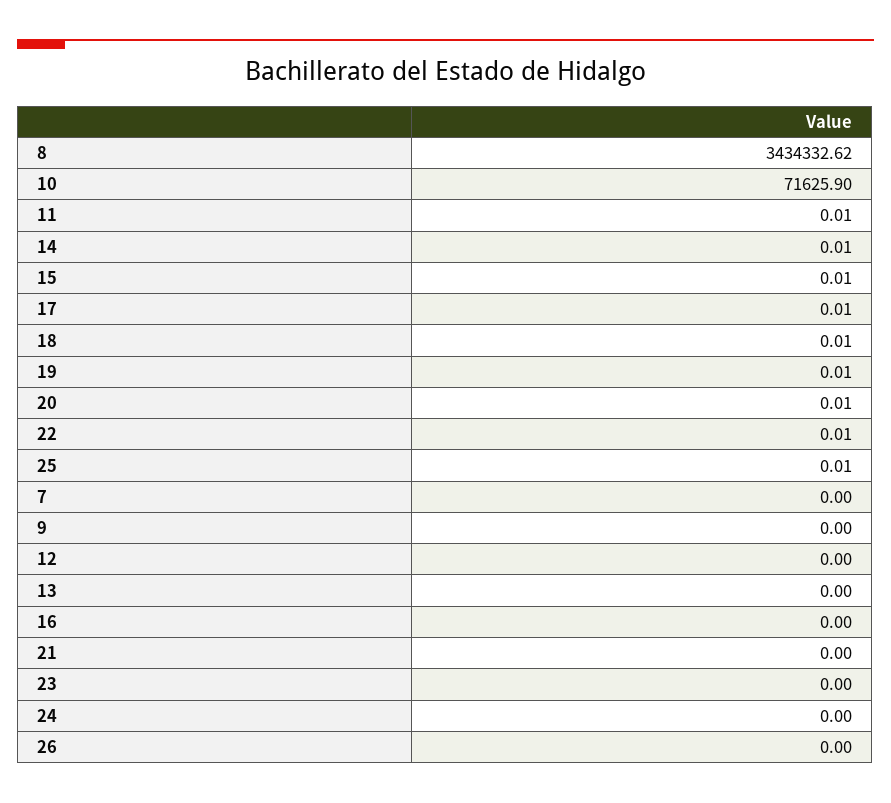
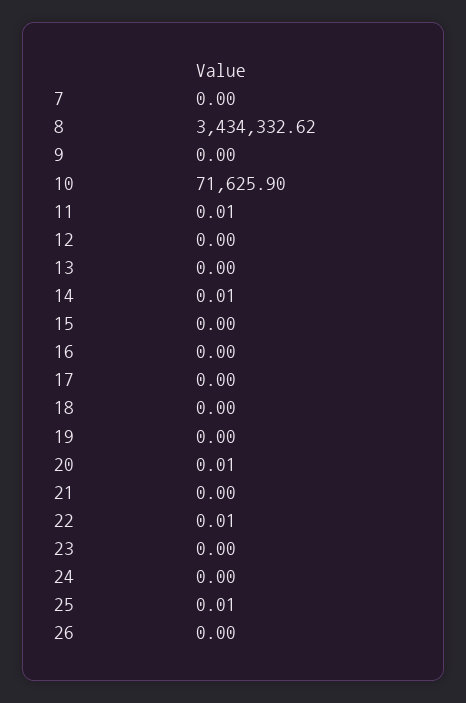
  {
    "8": 3434332.62,
    "10": 71625.9,
    "11": 0.01,
    "14": 0.01,
-   "15": 0.01,
+   "15": 0,
-   "17": 0.01,
+   "17": 0,
-   "18": 0.01,
+   "18": 0,
-   "19": 0.01,
+   "19": 0,
    "20": 0.01,
    "22": 0.01,
    "25": 0.01,
    "7": 0,
    "9": 0,
    "12": 0,
    "13": 0,
    "16": 0,
    "21": 0,
    "23": 0,
    "24": 0,
    "26": 0
  }

